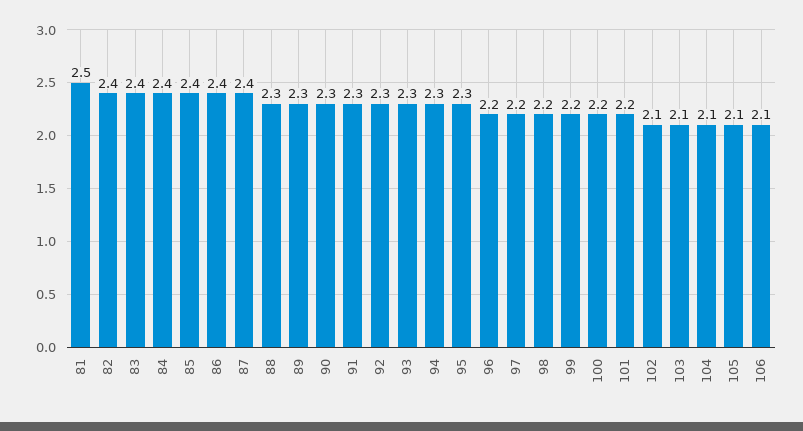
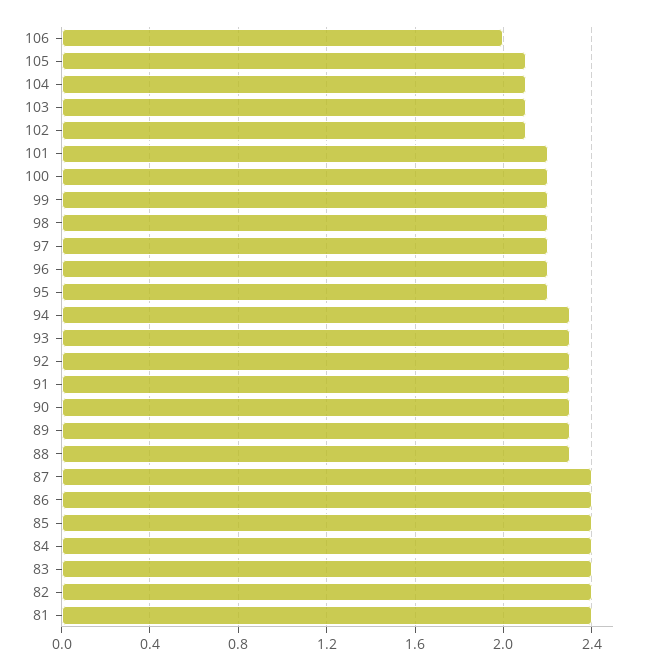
  {
-   "81": 2.5,
+   "81": 2.4,
    "82": 2.4,
    "83": 2.4,
    "84": 2.4,
    "85": 2.4,
    "86": 2.4,
    "87": 2.4,
    "88": 2.3,
    "89": 2.3,
    "90": 2.3,
    "91": 2.3,
    "92": 2.3,
    "93": 2.3,
    "94": 2.3,
-   "95": 2.3,
+   "95": 2.2,
    "96": 2.2,
    "97": 2.2,
    "98": 2.2,
    "99": 2.2,
    "100": 2.2,
    "101": 2.2,
    "102": 2.1,
    "103": 2.1,
    "104": 2.1,
    "105": 2.1,
-   "106": 2.1
+   "106": 2
  }

